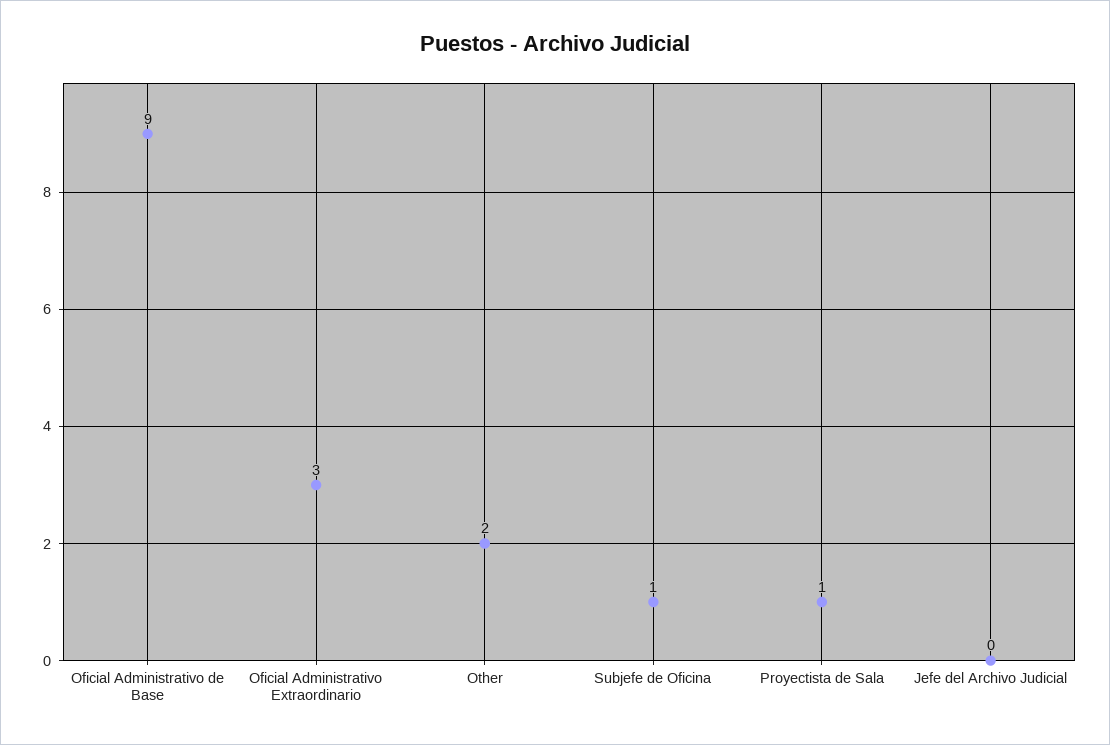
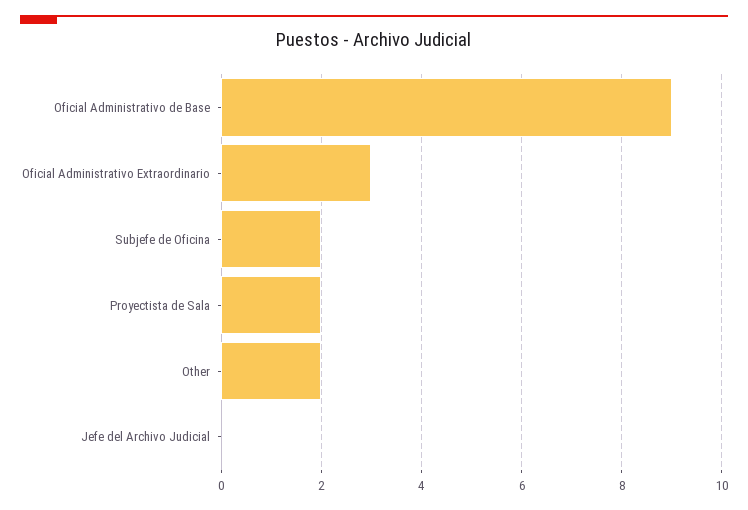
  {
    "Oficial Administrativo de Base": 9,
    "Oficial Administrativo Extraordinario": 3,
    "Other": 2,
-   "Subjefe de Oficina": 1,
+   "Subjefe de Oficina": 2,
-   "Proyectista de Sala": 1,
+   "Proyectista de Sala": 2,
    "Jefe del Archivo Judicial": 0
  }

